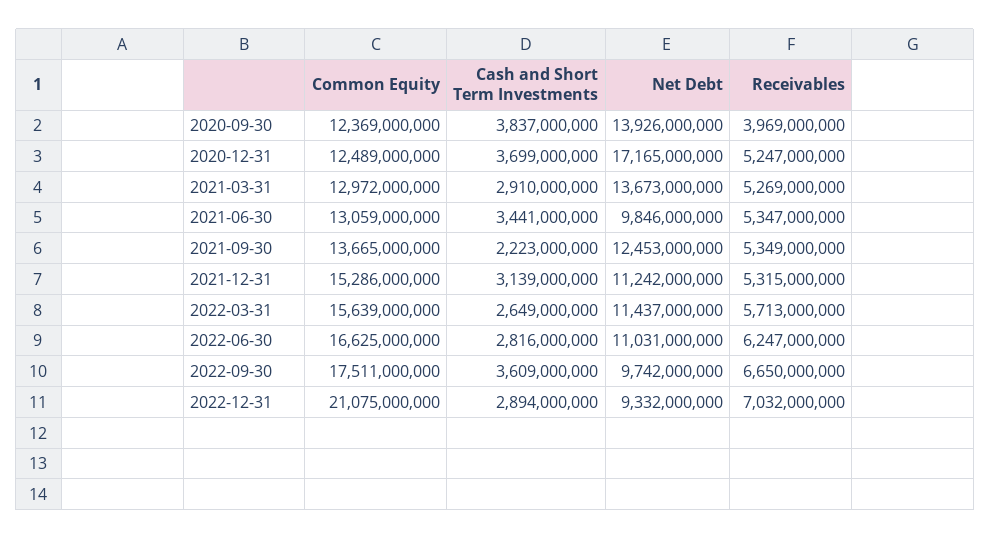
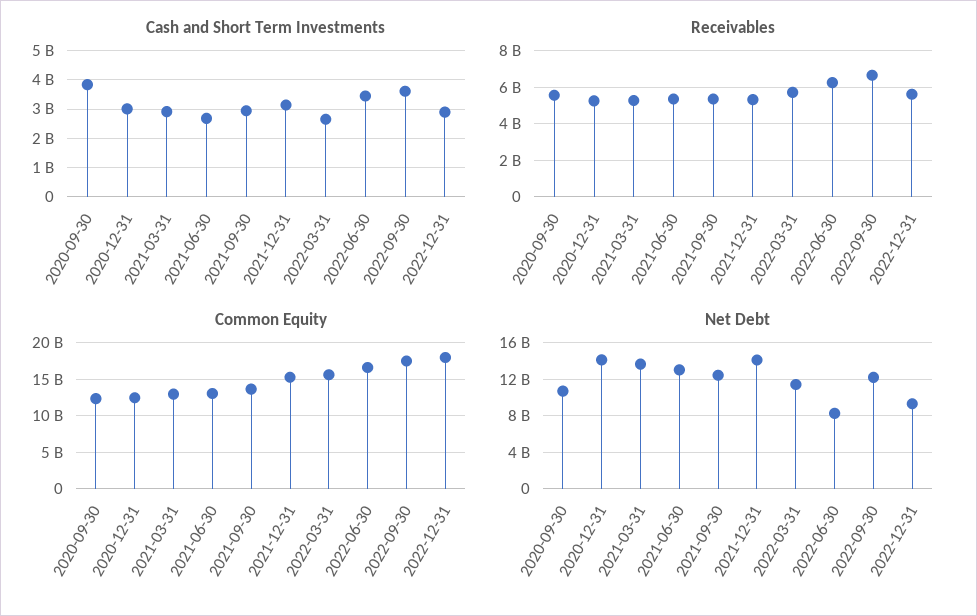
  {
    "Common Equity": {
      "2020-09-30": 12369000000,
      "2020-12-31": 12489000000,
      "2021-03-31": 12972000000,
      "2021-06-30": 13059000000,
      "2021-09-30": 13665000000,
      "2021-12-31": 15286000000,
      "2022-03-31": 15639000000,
      "2022-06-30": 16625000000,
      "2022-09-30": 17511000000,
-     "2022-12-31": 21075000000
+     "2022-12-31": 18000000000
    },
    "Cash and Short Term Investments": {
      "2020-09-30": 3837000000,
-     "2020-12-31": 3699000000,
+     "2020-12-31": 3000000000,
      "2021-03-31": 2910000000,
-     "2021-06-30": 3441000000,
+     "2021-06-30": 2750000000,
-     "2021-09-30": 2223000000,
+     "2021-09-30": 3000000000,
      "2021-12-31": 3139000000,
      "2022-03-31": 2649000000,
-     "2022-06-30": 2816000000,
+     "2022-06-30": 3500000000,
      "2022-09-30": 3609000000,
      "2022-12-31": 2894000000
    },
    "Net Debt": {
-     "2020-09-30": 13926000000,
+     "2020-09-30": 11000000000,
-     "2020-12-31": 17165000000,
+     "2020-12-31": 14000000000,
      "2021-03-31": 13673000000,
-     "2021-06-30": 9846000000,
+     "2021-06-30": 13000000000,
      "2021-09-30": 12453000000,
-     "2021-12-31": 11242000000,
+     "2021-12-31": 14000000000,
      "2022-03-31": 11437000000,
-     "2022-06-30": 11031000000,
+     "2022-06-30": 8000000000,
-     "2022-09-30": 9742000000,
+     "2022-09-30": 12000000000,
      "2022-12-31": 9332000000
    },
    "Receivables": {
-     "2020-09-30": 3969000000,
+     "2020-09-30": 5500000000,
      "2020-12-31": 5247000000,
      "2021-03-31": 5269000000,
      "2021-06-30": 5347000000,
      "2021-09-30": 5349000000,
      "2021-12-31": 5315000000,
      "2022-03-31": 5713000000,
      "2022-06-30": 6247000000,
      "2022-09-30": 6650000000,
-     "2022-12-31": 7032000000
+     "2022-12-31": 5500000000
    }
  }

